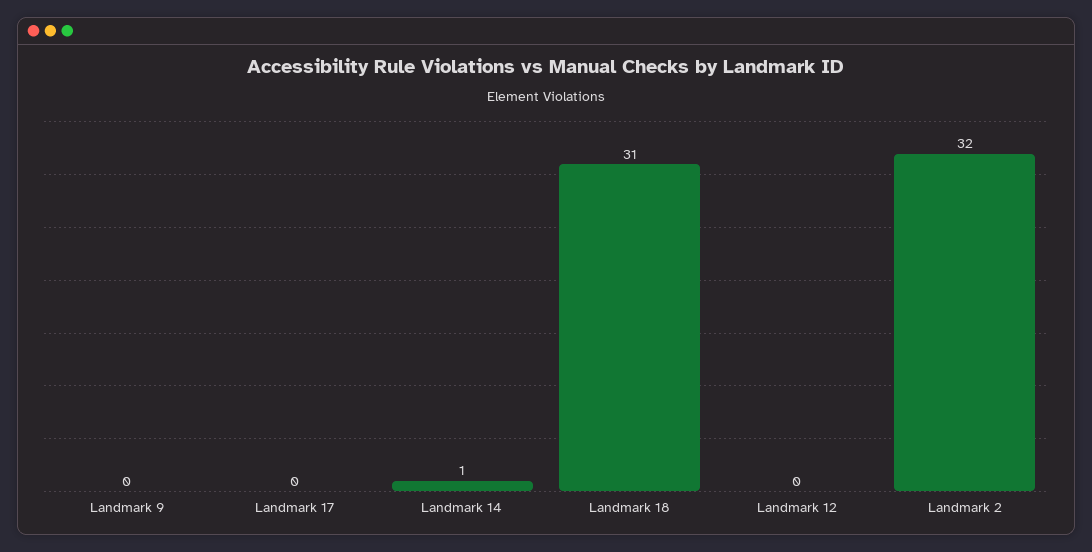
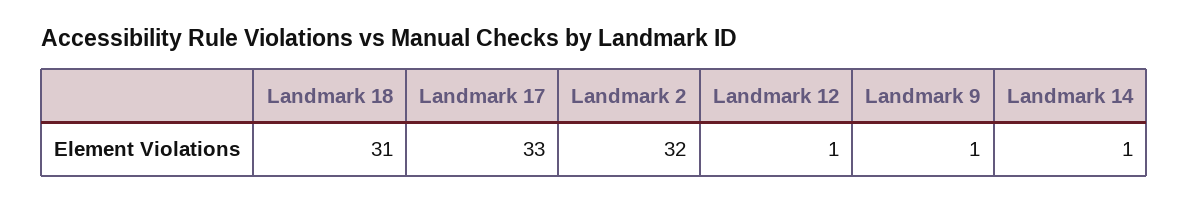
  {
-   "Landmark 9": 0,
+   "Landmark 9": 1,
-   "Landmark 17": 0,
+   "Landmark 17": 33,
    "Landmark 14": 1,
    "Landmark 18": 31,
-   "Landmark 12": 0,
+   "Landmark 12": 1,
    "Landmark 2": 32
  }

